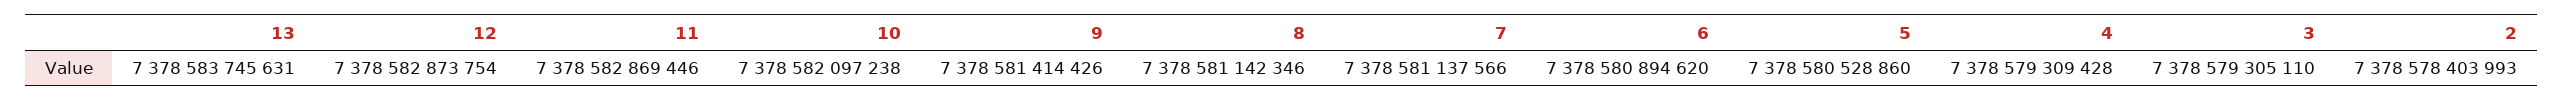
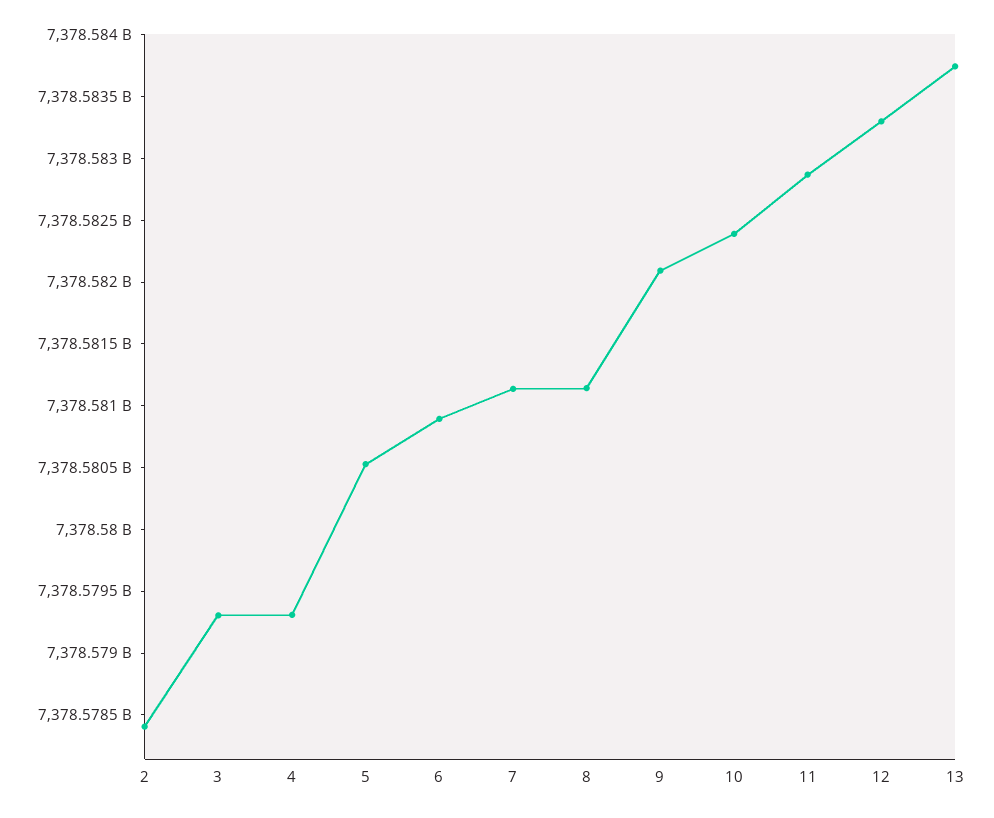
  {
    "13": 7378583745631,
-   "12": 7378582873754,
+   "12": 7378583300000,
    "11": 7378582869446,
-   "10": 7378582097238,
+   "10": 7378582400000,
-   "9": 7378581414426,
+   "9": 7378582100000,
    "8": 7378581142346,
    "7": 7378581137566,
    "6": 7378580894620,
    "5": 7378580528860,
    "4": 7378579309428,
    "3": 7378579305110,
    "2": 7378578403993
  }

